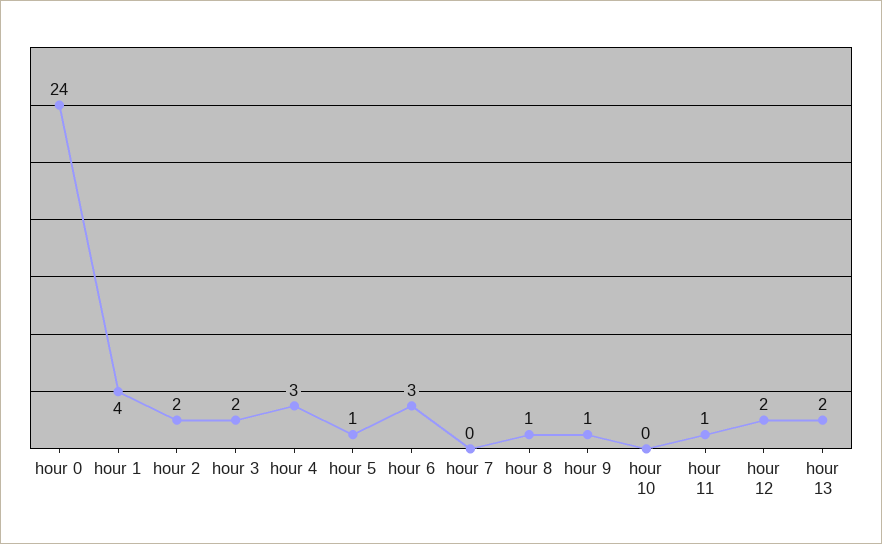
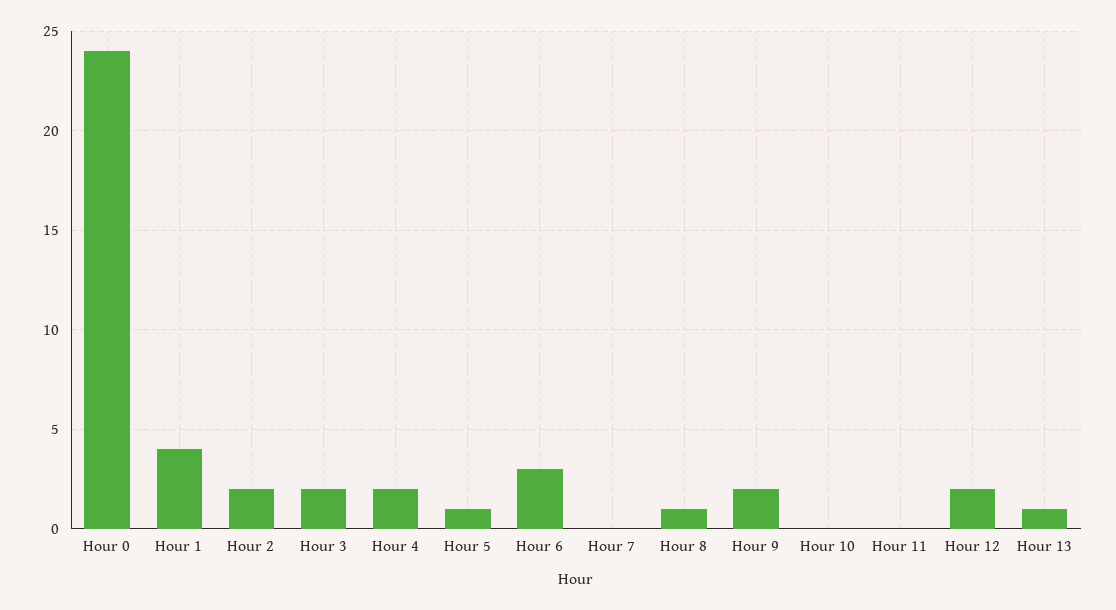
  {
    "hour 0": 24,
    "hour 1": 4,
    "hour 2": 2,
    "hour 3": 2,
-   "hour 4": 3,
+   "hour 4": 2,
    "hour 5": 1,
    "hour 6": 3,
    "hour 7": 0,
    "hour 8": 1,
-   "hour 9": 1,
+   "hour 9": 2,
    "hour 10": 0,
-   "hour 11": 1,
+   "hour 11": 0,
    "hour 12": 2,
-   "hour 13": 2
+   "hour 13": 1
  }

